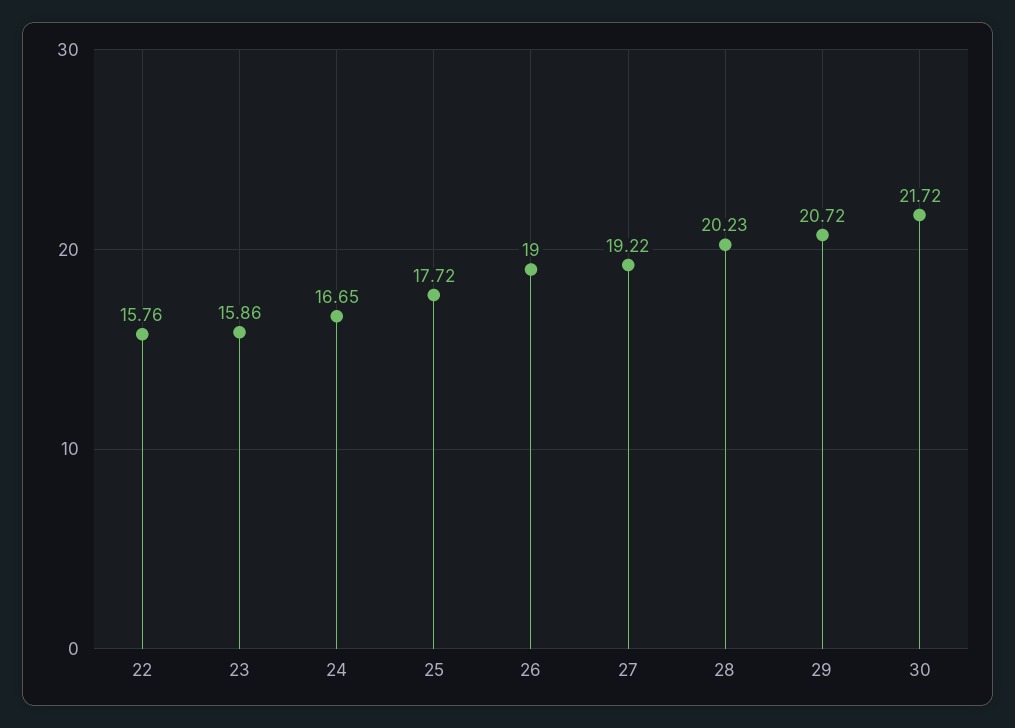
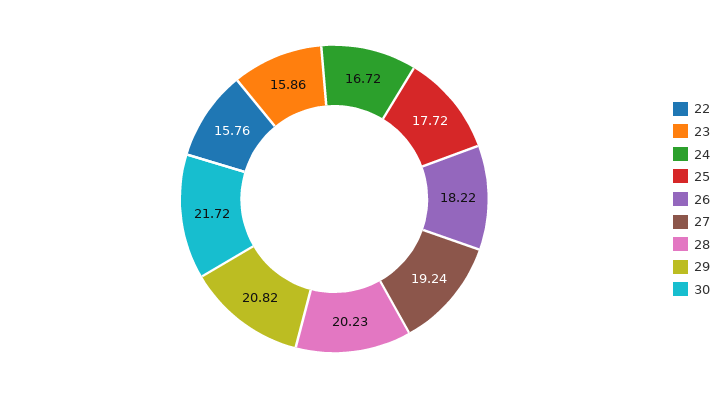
  {
    "22": 15.76,
    "23": 15.86,
-   "24": 16.65,
+   "24": 16.72,
    "25": 17.72,
-   "26": 19,
+   "26": 18.22,
-   "27": 19.22,
+   "27": 19.24,
    "28": 20.23,
-   "29": 20.72,
+   "29": 20.82,
    "30": 21.72
  }

